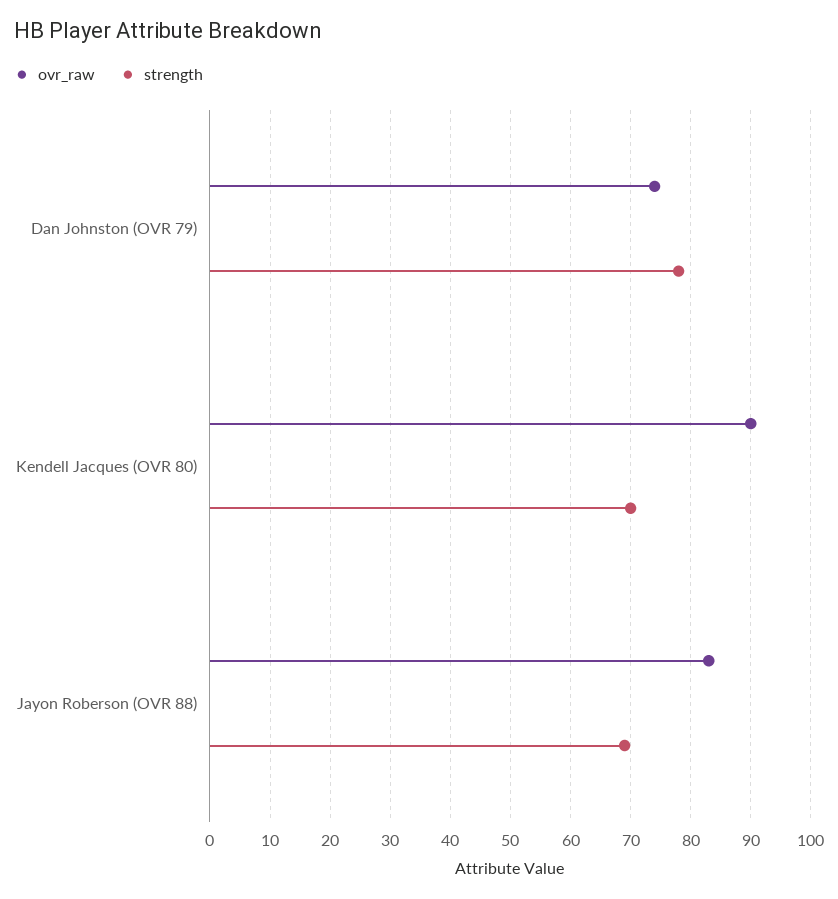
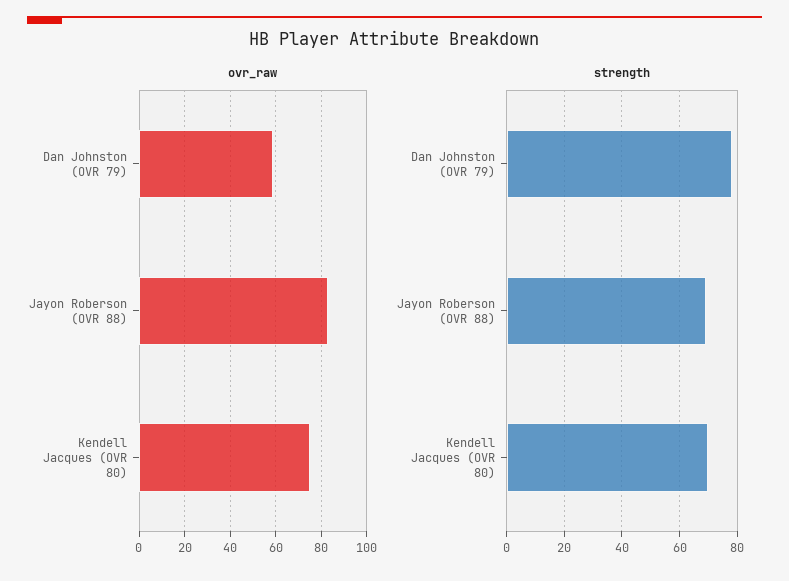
  {
    "ovr_raw": {
-     "Dan Johnston (OVR 79)": 74,
+     "Dan Johnston (OVR 79)": 60,
-     "Kendell Jacques (OVR 80)": 90,
+     "Kendell Jacques (OVR 80)": 75,
      "Jayon Roberson (OVR 88)": 83
    },
    "strength": {
      "Dan Johnston (OVR 79)": 78,
      "Kendell Jacques (OVR 80)": 70,
      "Jayon Roberson (OVR 88)": 69
    }
  }

